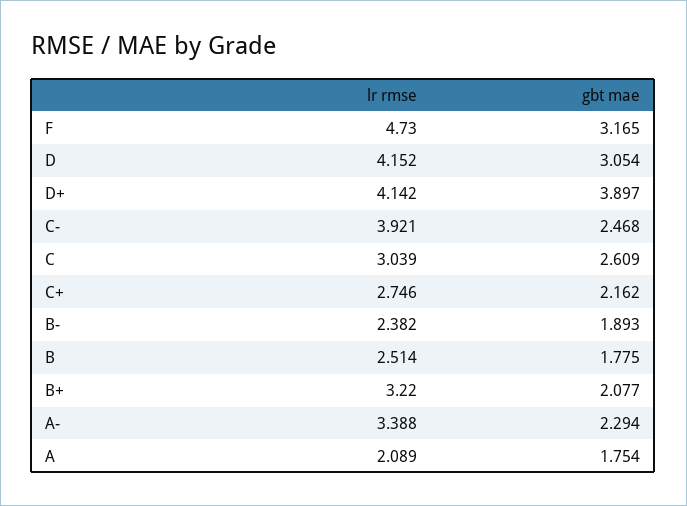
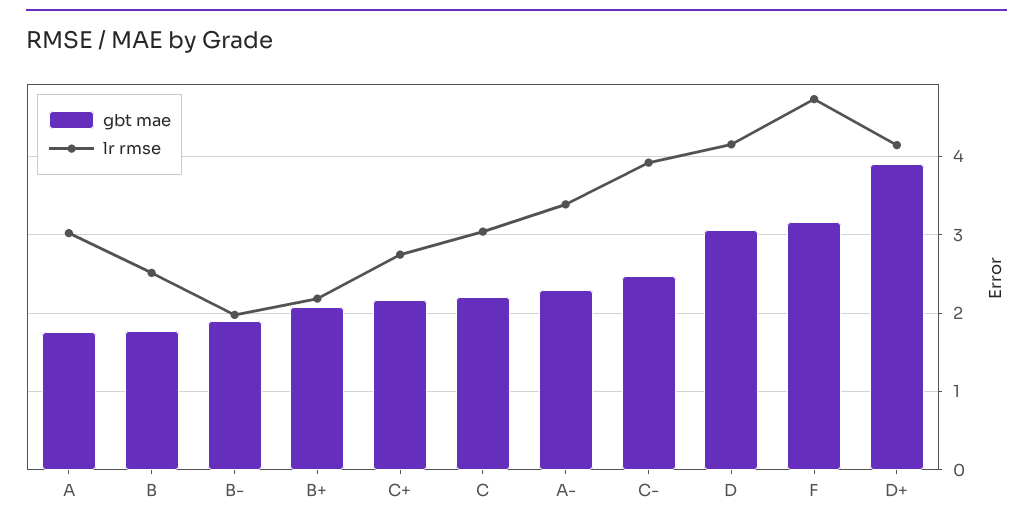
  {
    "lr rmse": {
      "F": 4.73,
      "D": 4.152,
      "D+": 4.142,
      "C-": 3.921,
      "C": 3.039,
      "C+": 2.746,
-     "B-": 2.382,
+     "B-": 2,
      "B": 2.514,
-     "B+": 3.22,
+     "B+": 2.2,
      "A-": 3.388,
-     "A": 2.089
+     "A": 3
    },
    "gbt mae": {
      "F": 3.165,
      "D": 3.054,
      "D+": 3.897,
      "C-": 2.468,
-     "C": 2.609,
+     "C": 2.2,
      "C+": 2.162,
      "B-": 1.893,
      "B": 1.775,
      "B+": 2.077,
      "A-": 2.294,
      "A": 1.754
    }
  }

